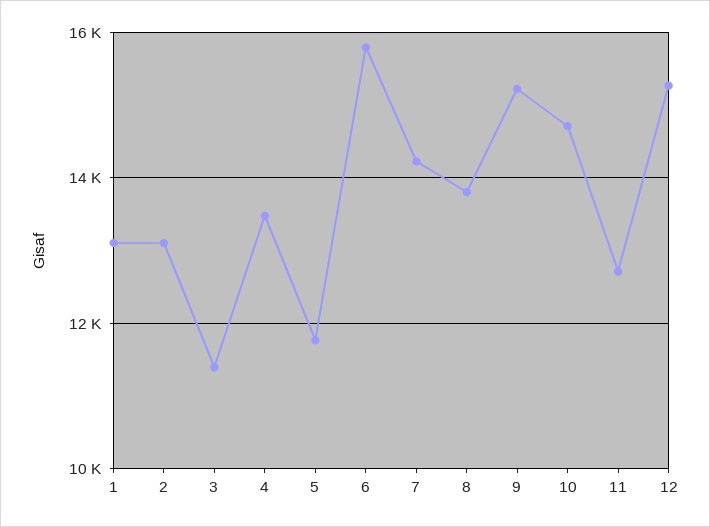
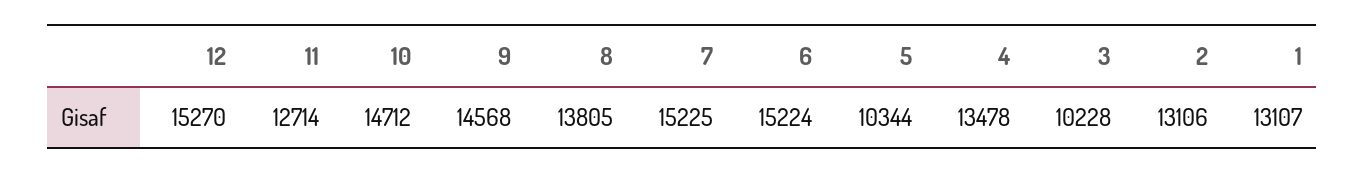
  {
    "1": 13107,
    "2": 13106,
-   "3": 11400,
+   "3": 10228,
    "4": 13478,
-   "5": 11800,
+   "5": 10344,
-   "6": 15800,
+   "6": 15224,
-   "7": 14200,
+   "7": 15225,
    "8": 13805,
-   "9": 15200,
+   "9": 14568,
    "10": 14712,
    "11": 12714,
    "12": 15270
  }

